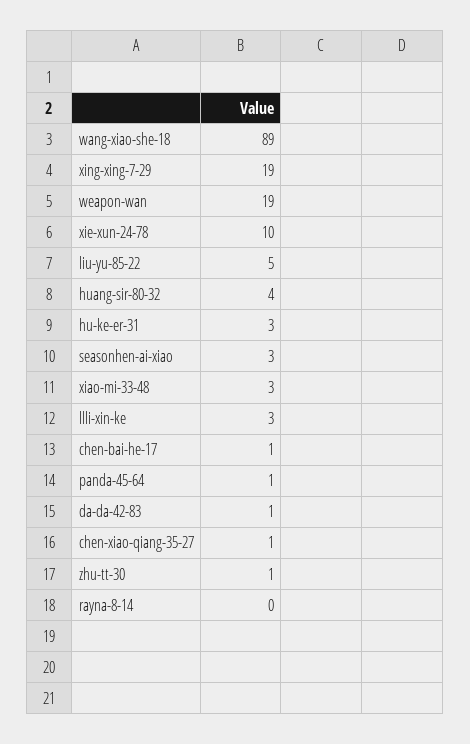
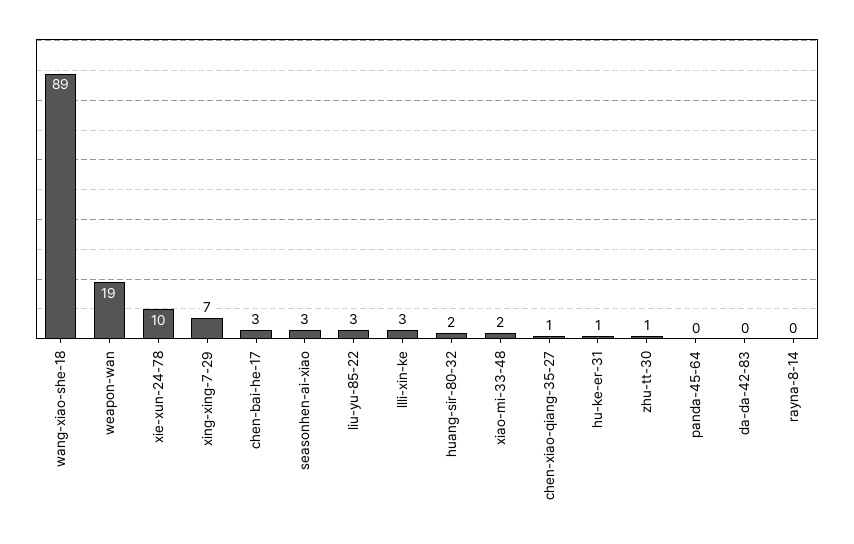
  {
    "wang-xiao-she-18": 89,
-   "xing-xing-7-29": 19,
+   "xing-xing-7-29": 7,
    "weapon-wan": 19,
    "xie-xun-24-78": 10,
-   "liu-yu-85-22": 5,
+   "liu-yu-85-22": 3,
-   "huang-sir-80-32": 4,
+   "huang-sir-80-32": 2,
-   "hu-ke-er-31": 3,
+   "hu-ke-er-31": 1,
    "seasonhen-ai-xiao": 3,
-   "xiao-mi-33-48": 3,
+   "xiao-mi-33-48": 2,
    "llli-xin-ke": 3,
-   "chen-bai-he-17": 1,
+   "chen-bai-he-17": 3,
-   "panda-45-64": 1,
+   "panda-45-64": 0,
-   "da-da-42-83": 1,
+   "da-da-42-83": 0,
    "chen-xiao-qiang-35-27": 1,
    "zhu-tt-30": 1,
    "rayna-8-14": 0
  }

